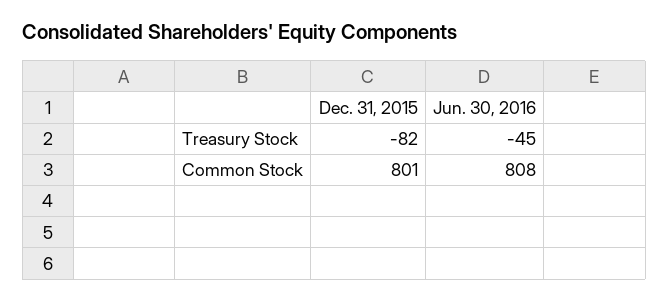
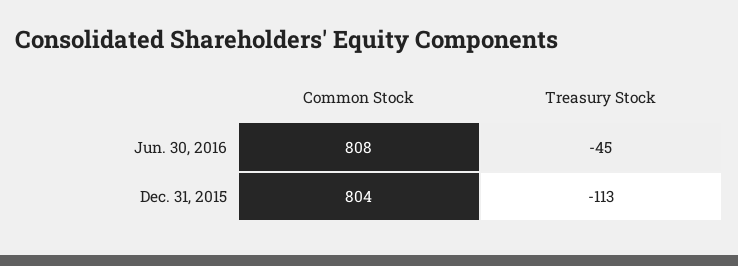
  {
    "Dec. 31, 2015": {
-     "Treasury Stock": -82,
+     "Treasury Stock": -113,
-     "Common Stock": 801
+     "Common Stock": 804
    },
    "Jun. 30, 2016": {
      "Treasury Stock": -45,
      "Common Stock": 808
    }
  }

